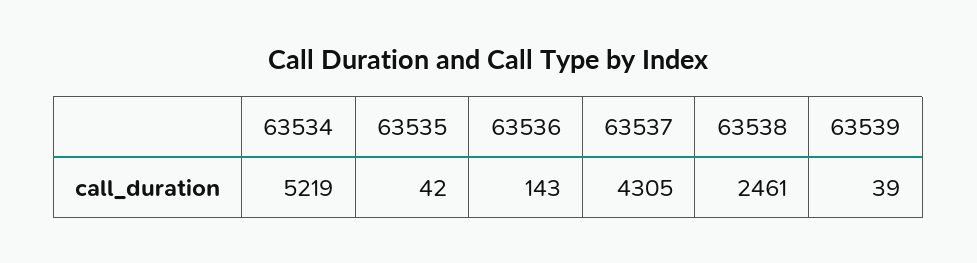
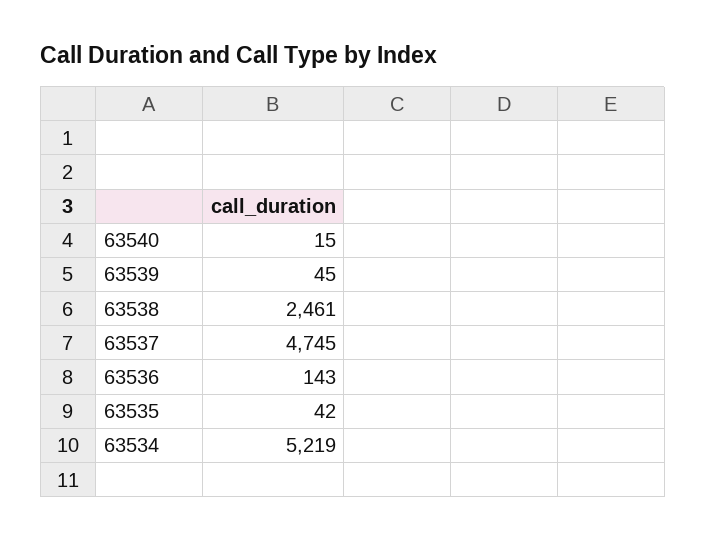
  {
    "63534": 5219,
    "63535": 42,
    "63536": 143,
-   "63537": 4305,
+   "63537": 4745,
    "63538": 2461,
-   "63539": 39
+   "63539": 45,
+   "63540": 15
  }

